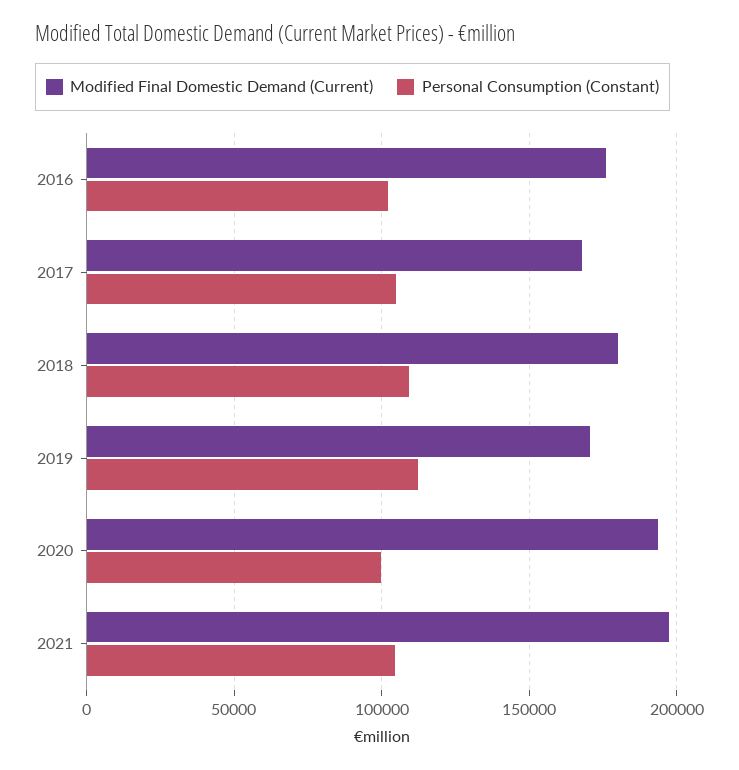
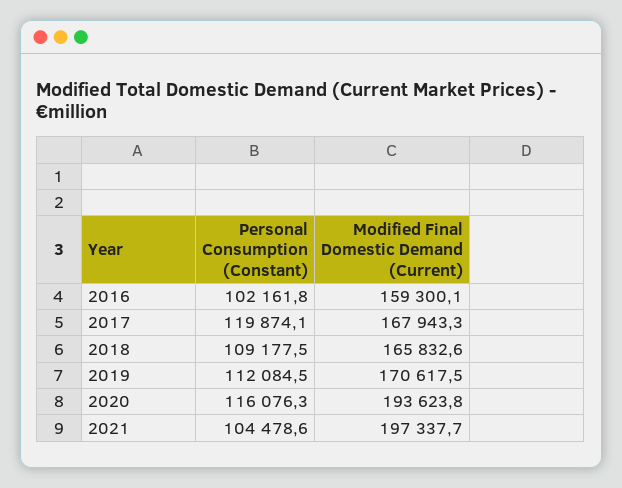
  {
    "Modified Final Domestic Demand (Current)": {
-     "2016": 175000,
+     "2016": 159300.1,
      "2017": 167943.3,
-     "2018": 180000,
+     "2018": 165832.6,
      "2019": 170617.5,
      "2020": 193623.8,
      "2021": 197337.7
    },
    "Personal Consumption (Constant)": {
      "2016": 102161.8,
-     "2017": 105000,
+     "2017": 119874.1,
      "2018": 109177.5,
      "2019": 112084.5,
-     "2020": 100000,
+     "2020": 116076.3,
      "2021": 104478.6
    }
  }

